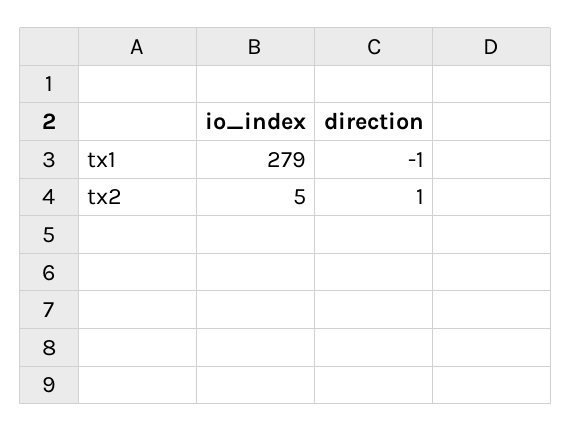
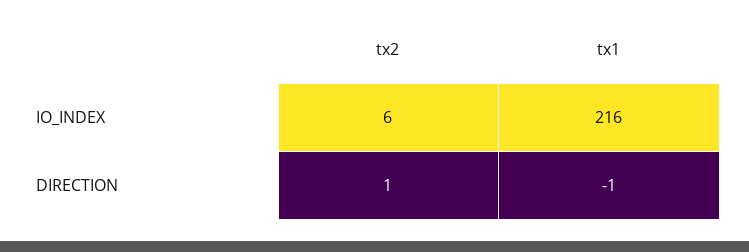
  {
    "io_index": {
-     "tx1": 279,
+     "tx1": 216,
-     "tx2": 5
+     "tx2": 6
    },
    "direction": {
      "tx1": -1,
      "tx2": 1
    }
  }

